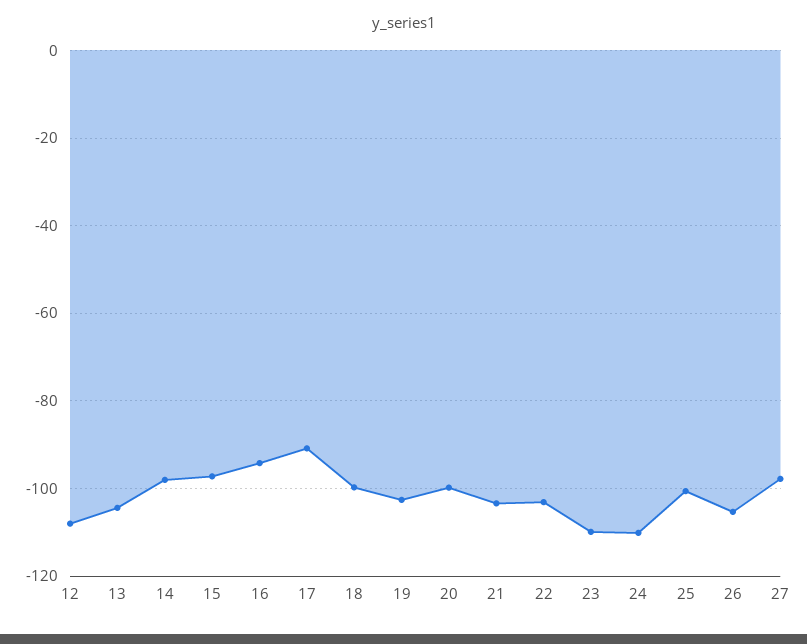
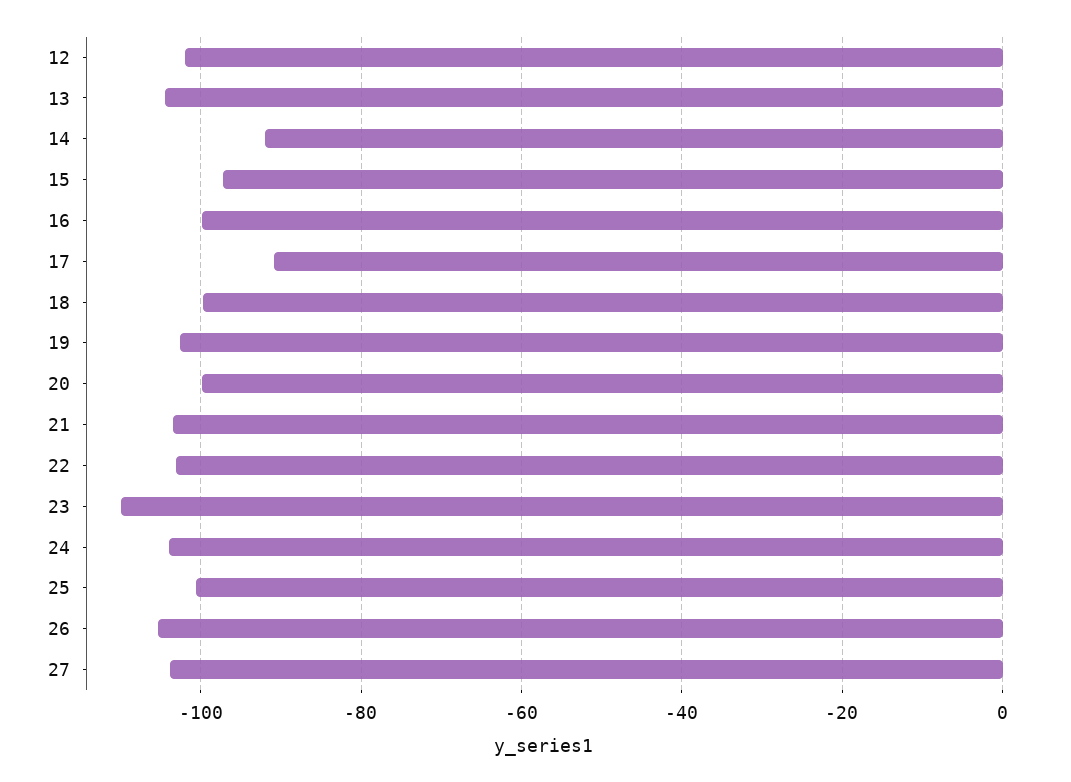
  {
-   "12": -108,
+   "12": -102,
    "13": -104,
-   "14": -98,
+   "14": -92,
    "15": -98,
-   "16": -94,
+   "16": -100,
    "17": -90,
    "18": -100,
    "19": -102,
    "20": -100,
    "21": -104,
    "22": -104,
    "23": -110,
-   "24": -110,
+   "24": -104,
    "25": -100,
    "26": -106,
-   "27": -98
+   "27": -104
  }

